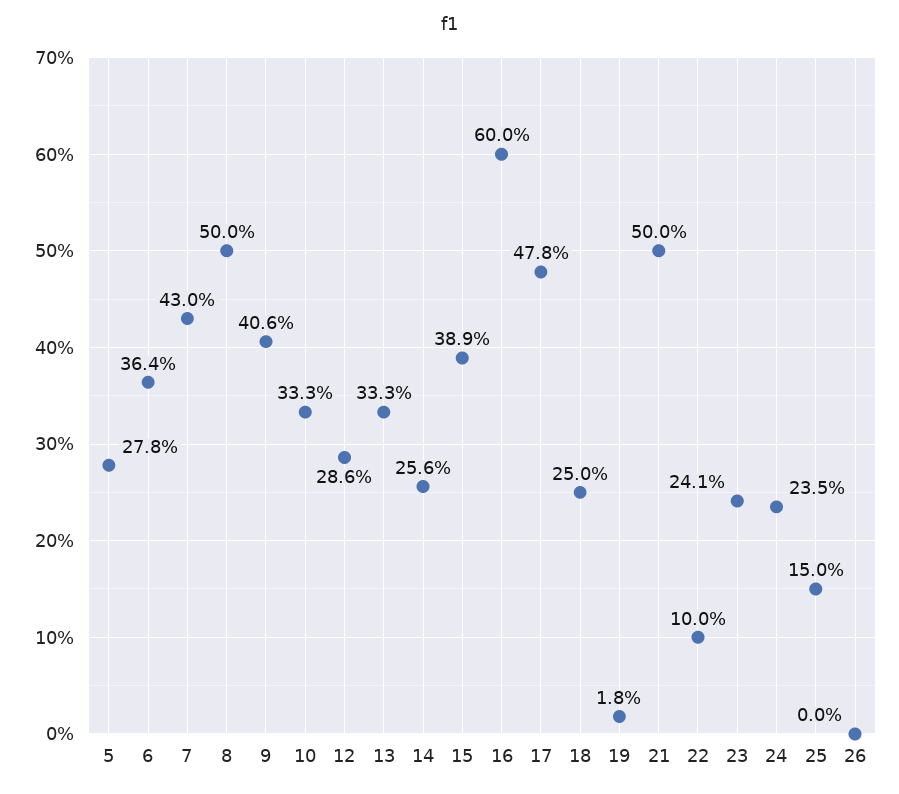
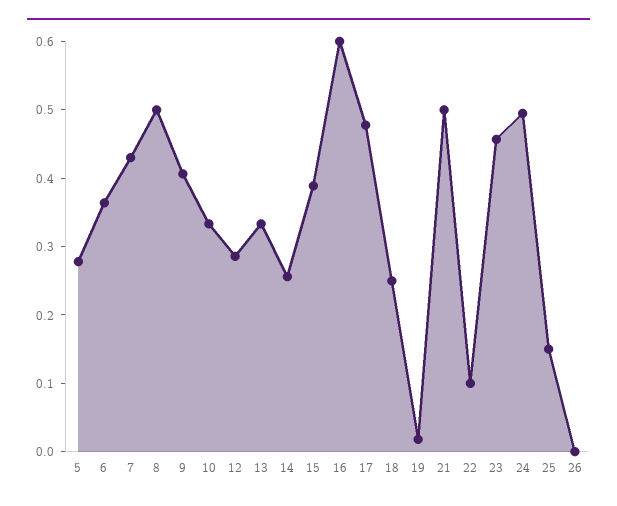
  {
    "5": 0.278,
    "6": 0.364,
    "7": 0.43,
    "8": 0.5,
    "9": 0.406,
    "10": 0.333,
    "12": 0.286,
    "13": 0.333,
    "14": 0.256,
    "15": 0.389,
    "16": 0.6,
    "17": 0.478,
    "18": 0.25,
    "19": 0.018,
    "21": 0.5,
    "22": 0.1,
-   "23": 0.241,
+   "23": 0.46,
-   "24": 0.235,
+   "24": 0.5,
    "25": 0.15,
    "26": 0
  }

